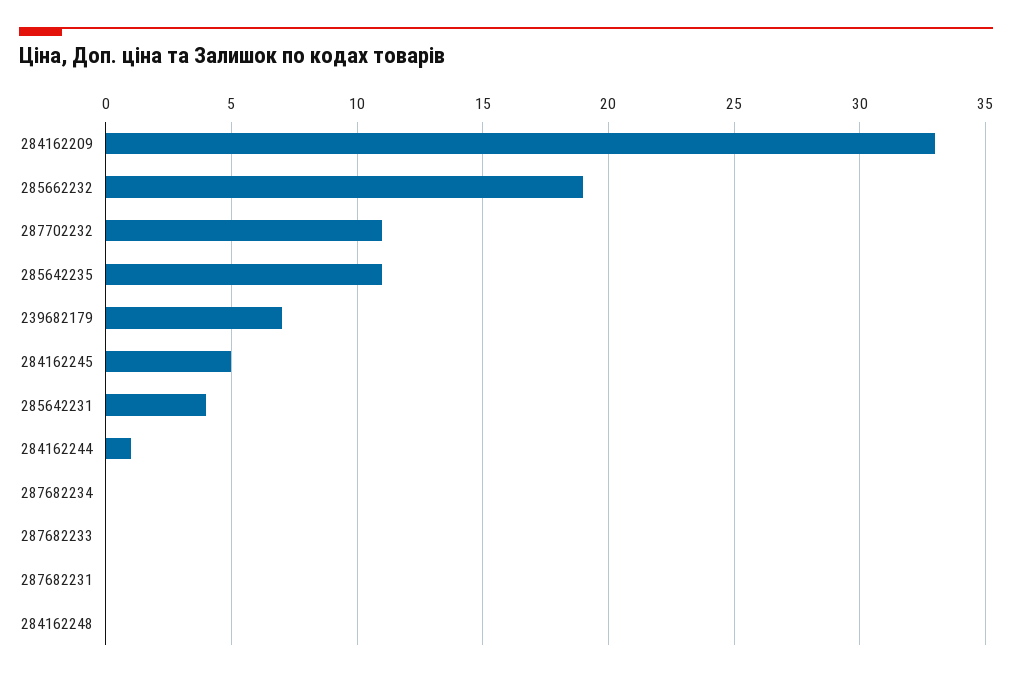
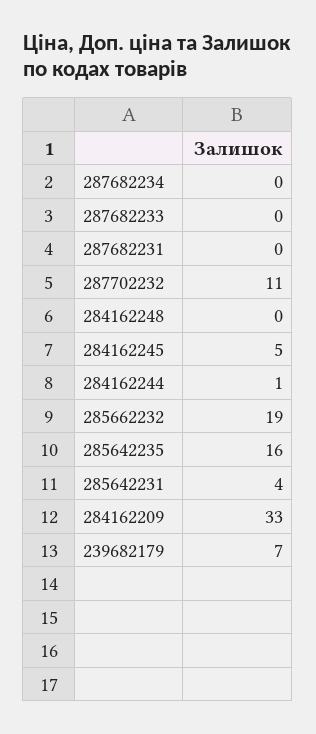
  {
    "284162209": 33,
    "285662232": 19,
    "287702232": 11,
-   "285642235": 11,
+   "285642235": 16,
    "239682179": 7,
    "284162245": 5,
    "285642231": 4,
    "284162244": 1,
    "287682234": 0,
    "287682233": 0,
    "287682231": 0,
    "284162248": 0
  }

